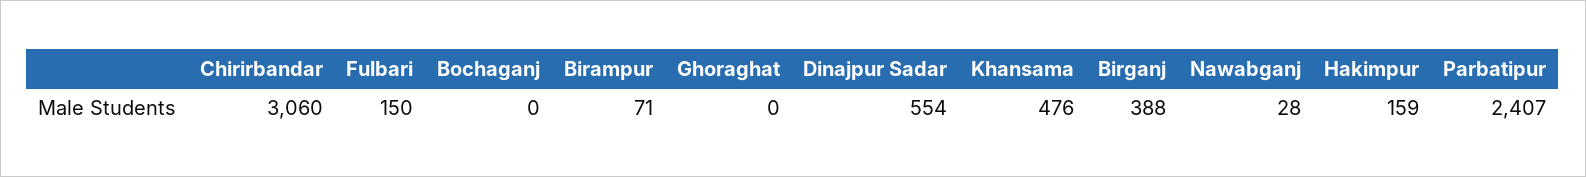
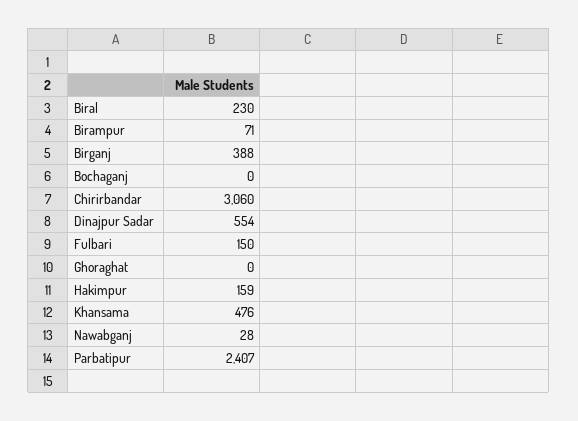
  {
    "Chirirbandar": 3060,
    "Fulbari": 150,
    "Bochaganj": 0,
    "Birampur": 71,
    "Ghoraghat": 0,
    "Dinajpur Sadar": 554,
    "Khansama": 476,
    "Birganj": 388,
    "Nawabganj": 28,
    "Hakimpur": 159,
-   "Parbatipur": 2407
+   "Parbatipur": 2407,
+   "Biral": 230
  }

